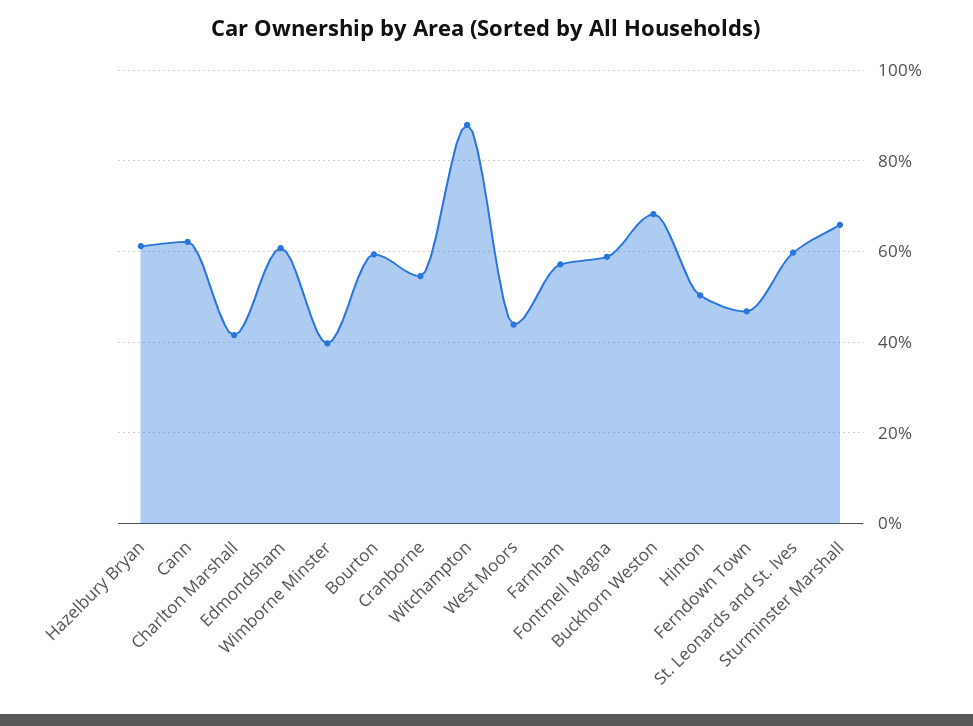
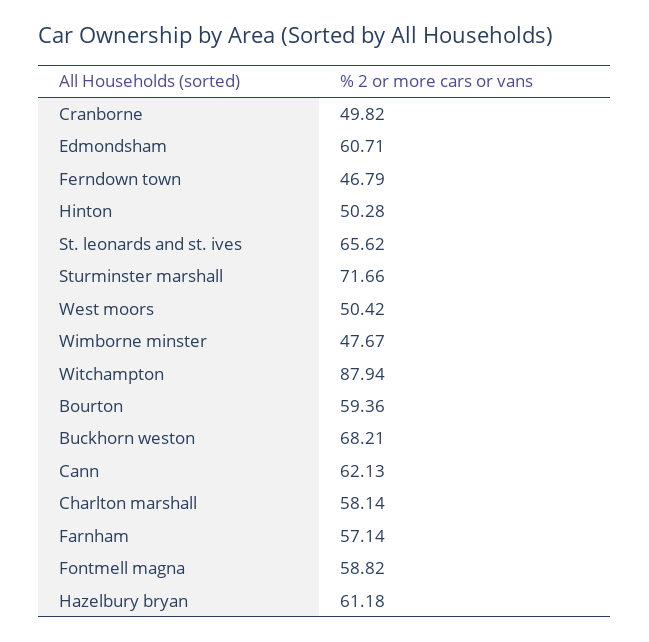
  {
    "Hazelbury Bryan": 61.18,
    "Cann": 62.13,
-   "Charlton Marshall": 42,
+   "Charlton Marshall": 58.14,
    "Edmondsham": 60.71,
-   "Wimborne Minster": 40,
+   "Wimborne Minster": 47.67,
    "Bourton": 59.36,
-   "Cranborne": 54,
+   "Cranborne": 49.82,
    "Witchampton": 87.94,
-   "West Moors": 44,
+   "West Moors": 50.42,
    "Farnham": 57.14,
    "Fontmell Magna": 58.82,
    "Buckhorn Weston": 68.21,
    "Hinton": 50.28,
    "Ferndown Town": 46.79,
-   "St. Leonards and St. Ives": 60,
+   "St. Leonards and St. Ives": 65.62,
-   "Sturminster Marshall": 66
+   "Sturminster Marshall": 71.66
  }

